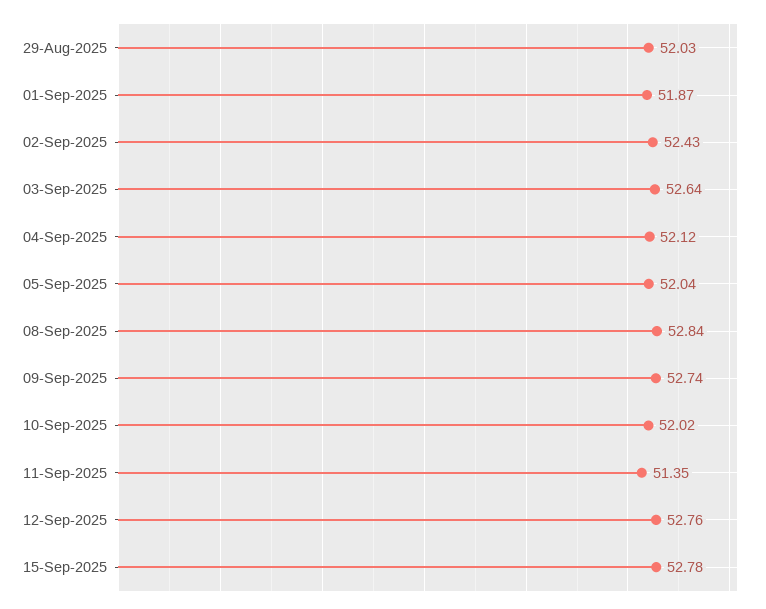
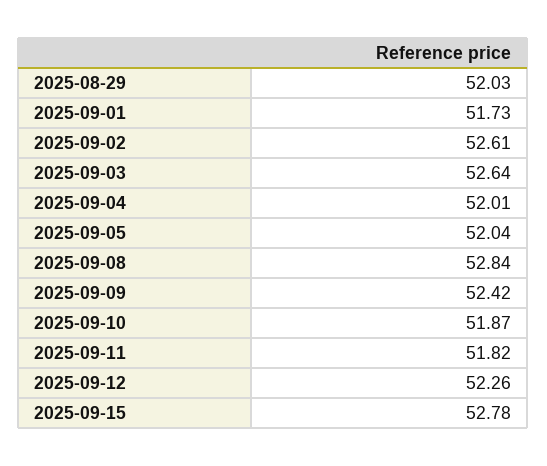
  {
    "29-Aug-2025": 52.03,
-   "01-Sep-2025": 51.87,
+   "01-Sep-2025": 51.73,
-   "02-Sep-2025": 52.43,
+   "02-Sep-2025": 52.61,
    "03-Sep-2025": 52.64,
-   "04-Sep-2025": 52.12,
+   "04-Sep-2025": 52.01,
    "05-Sep-2025": 52.04,
    "08-Sep-2025": 52.84,
-   "09-Sep-2025": 52.74,
+   "09-Sep-2025": 52.42,
-   "10-Sep-2025": 52.02,
+   "10-Sep-2025": 51.87,
-   "11-Sep-2025": 51.35,
+   "11-Sep-2025": 51.82,
-   "12-Sep-2025": 52.76,
+   "12-Sep-2025": 52.26,
    "15-Sep-2025": 52.78
  }

